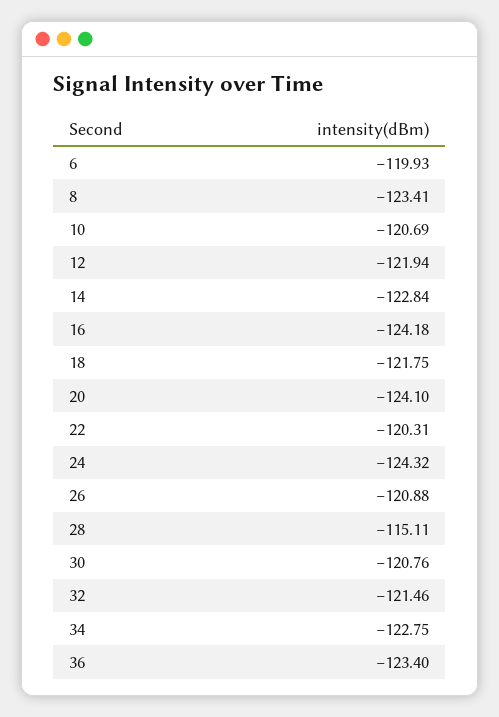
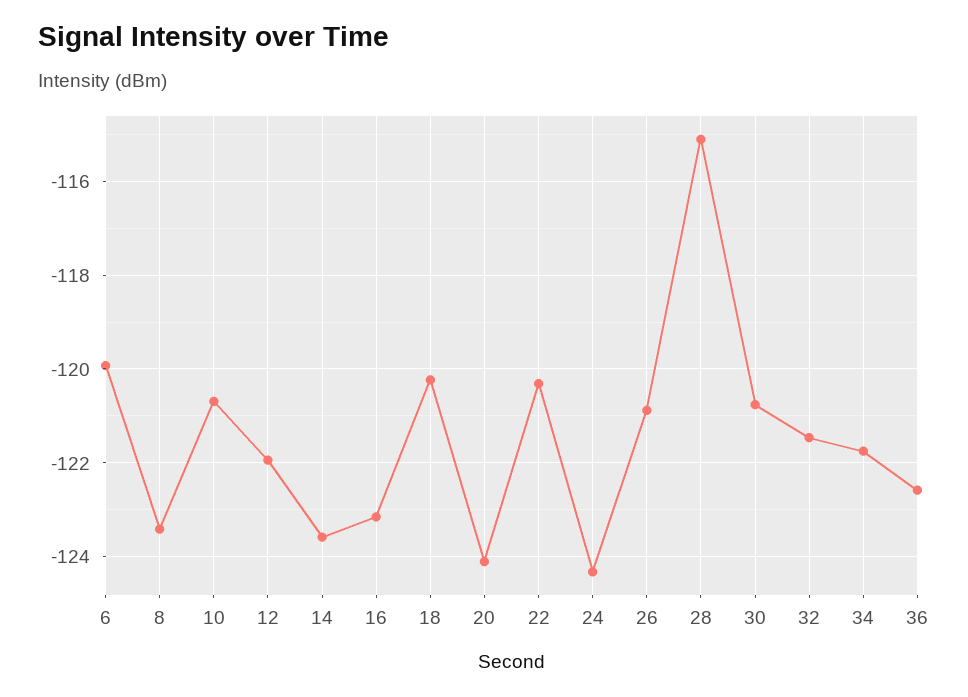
  {
    "6": -119.93,
    "8": -123.41,
    "10": -120.69,
    "12": -121.94,
-   "14": -122.84,
+   "14": -123.6,
-   "16": -124.18,
+   "16": -123.2,
-   "18": -121.75,
+   "18": -120.2,
    "20": -124.1,
    "22": -120.31,
    "24": -124.32,
    "26": -120.88,
    "28": -115.11,
    "30": -120.76,
    "32": -121.46,
-   "34": -122.75,
+   "34": -121.8,
-   "36": -123.4
+   "36": -122.6
  }

